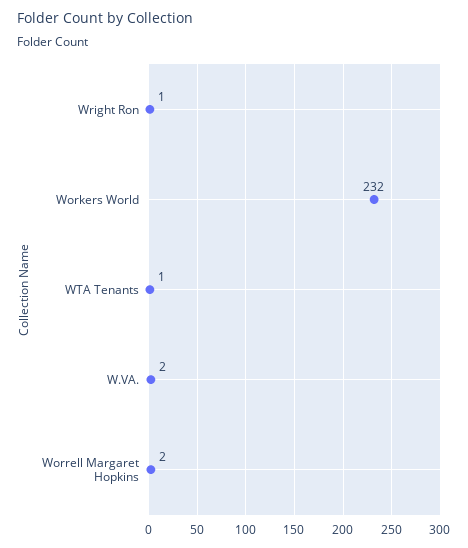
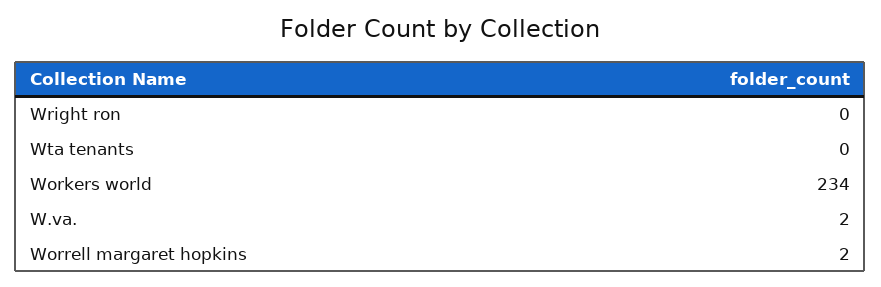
  {
-   "Wright Ron": 1,
+   "Wright Ron": 0,
-   "Workers World": 232,
+   "Workers World": 234,
-   "WTA Tenants": 1,
+   "WTA Tenants": 0,
    "W.VA.": 2,
    "Worrell Margaret Hopkins": 2
  }

